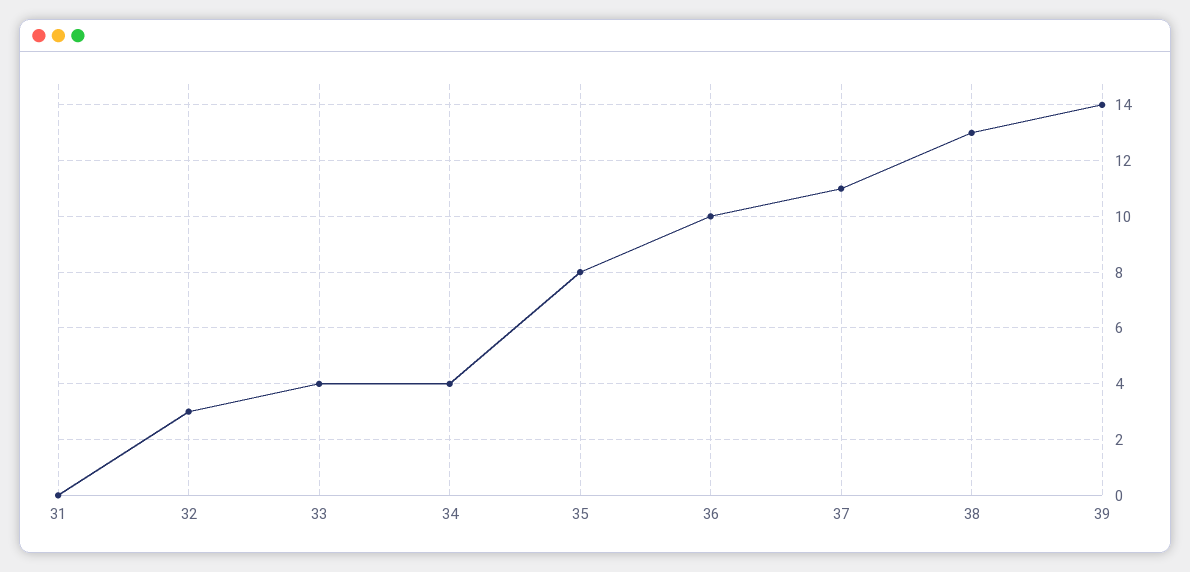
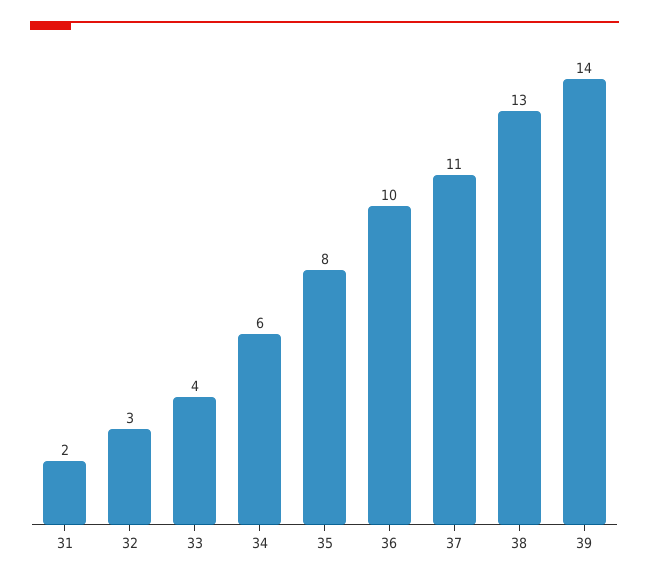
  {
-   "31": 0,
+   "31": 2,
    "32": 3,
    "33": 4,
-   "34": 4,
+   "34": 6,
    "35": 8,
    "36": 10,
    "37": 11,
    "38": 13,
    "39": 14
  }

